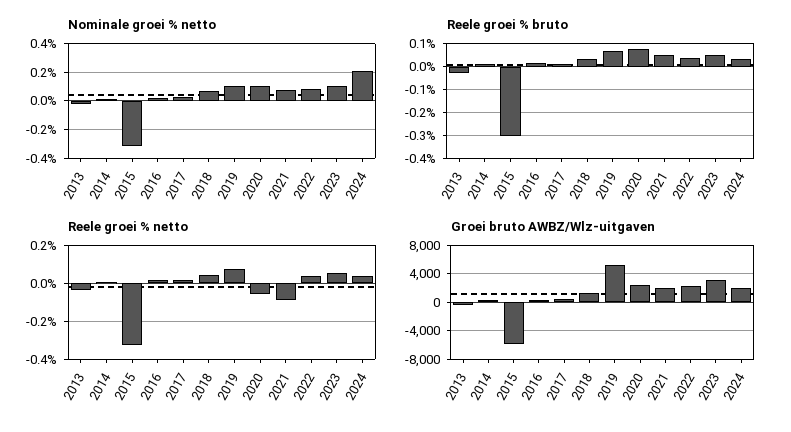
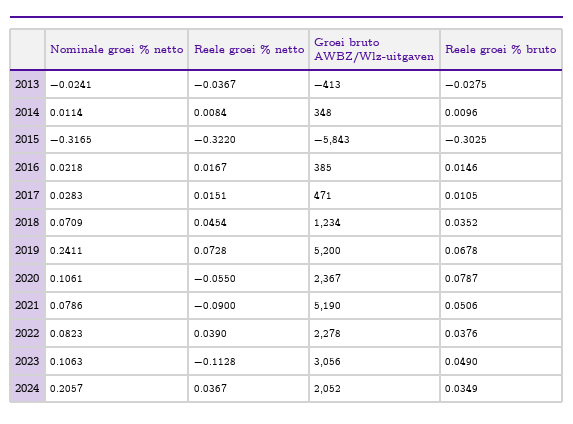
  {
    "Nominale groei % netto": {
      "2013": -0.0241,
      "2014": 0.0114,
      "2015": -0.3165,
      "2016": 0.0218,
      "2017": 0.0283,
      "2018": 0.0709,
-     "2019": 0.1,
+     "2019": 0.2411,
      "2020": 0.1061,
      "2021": 0.0786,
      "2022": 0.0823,
      "2023": 0.1063,
      "2024": 0.2057
    },
    "Reele groei % bruto": {
      "2013": -0.0275,
      "2014": 0.0096,
      "2015": -0.3025,
      "2016": 0.0146,
      "2017": 0.0105,
      "2018": 0.0352,
      "2019": 0.0678,
      "2020": 0.0787,
      "2021": 0.0506,
      "2022": 0.0376,
      "2023": 0.049,
      "2024": 0.0349
    },
    "Reele groei % netto": {
      "2013": -0.0367,
      "2014": 0.0084,
      "2015": -0.322,
      "2016": 0.0167,
      "2017": 0.0151,
      "2018": 0.0454,
      "2019": 0.0728,
      "2020": -0.055,
      "2021": -0.09,
      "2022": 0.039,
-     "2023": 0.05,
+     "2023": -0.1128,
      "2024": 0.0367
    },
    "Groei bruto AWBZ/Wlz-uitgaven": {
      "2013": -413,
      "2014": 348,
      "2015": -5843,
      "2016": 385,
      "2017": 471,
      "2018": 1234,
      "2019": 5200,
      "2020": 2367,
-     "2021": 2000,
+     "2021": 5190,
      "2022": 2278,
      "2023": 3056,
      "2024": 2052
    }
  }

